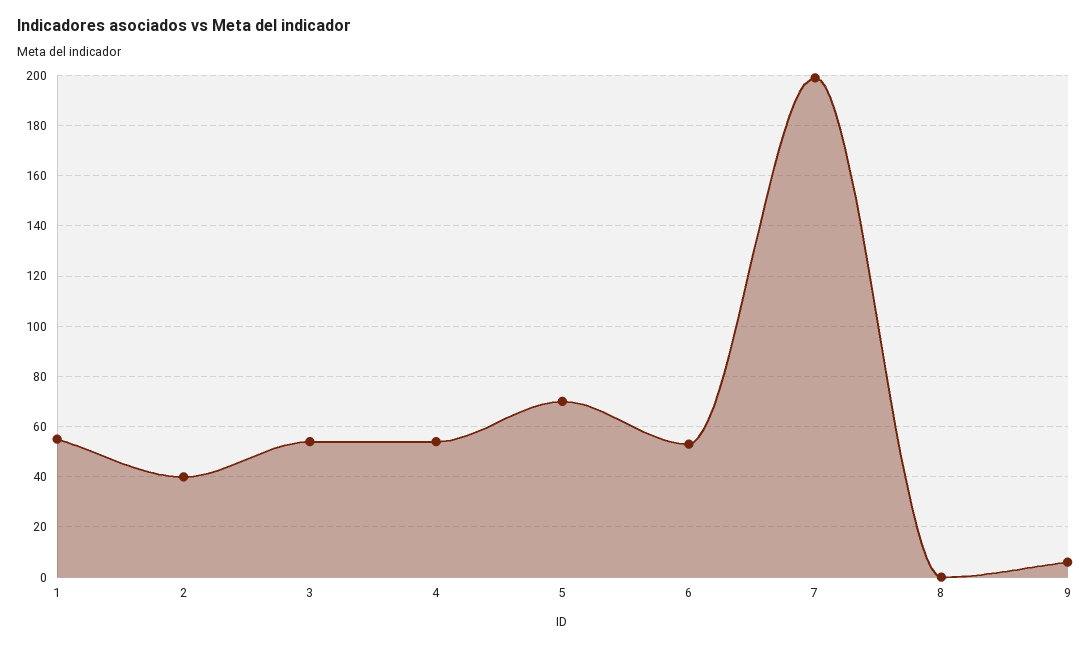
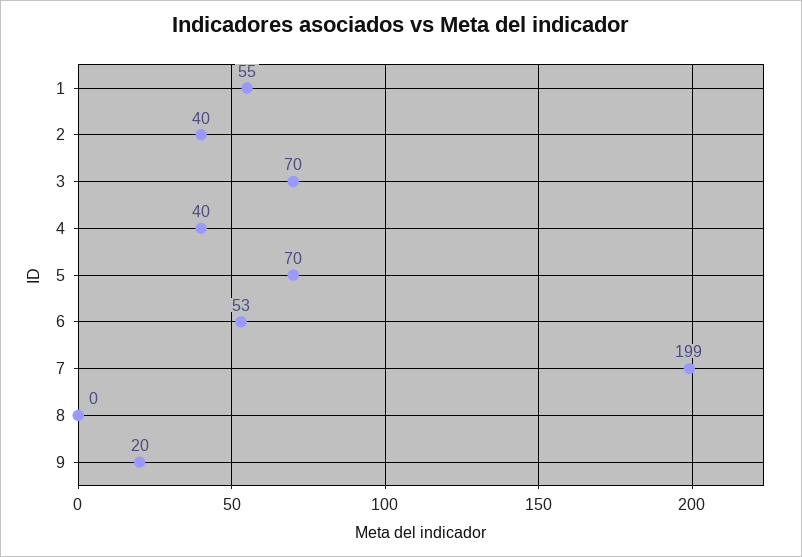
  {
    "1": 55,
    "2": 40,
-   "3": 55,
+   "3": 70,
-   "4": 55,
+   "4": 40,
    "5": 70,
    "6": 53,
    "7": 199,
    "8": 0,
-   "9": 5
+   "9": 20
  }

